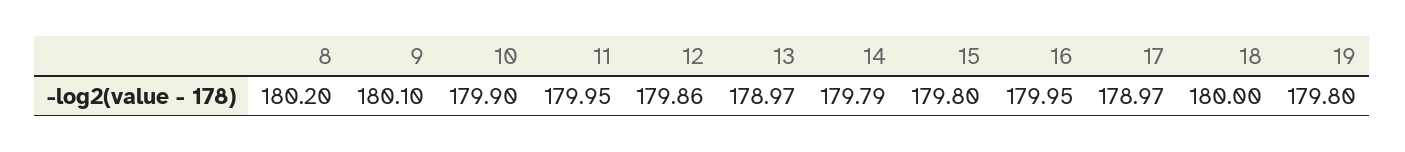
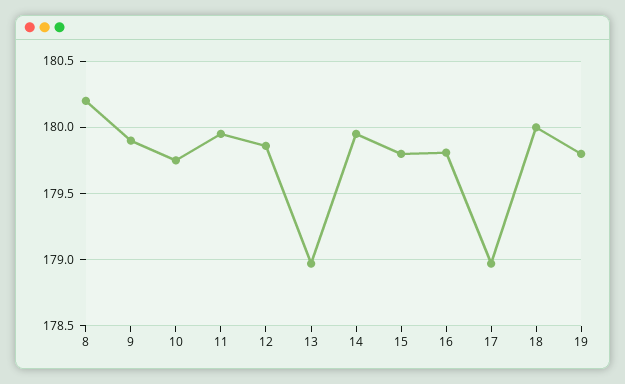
  {
    "8": 180.2,
-   "9": 180.1,
+   "9": 179.9,
-   "10": 179.9,
+   "10": 179.75,
    "11": 179.95,
    "12": 179.86,
    "13": 178.97,
-   "14": 179.79,
+   "14": 179.95,
    "15": 179.8,
-   "16": 179.95,
+   "16": 179.8,
    "17": 178.97,
    "18": 180,
    "19": 179.8
  }

